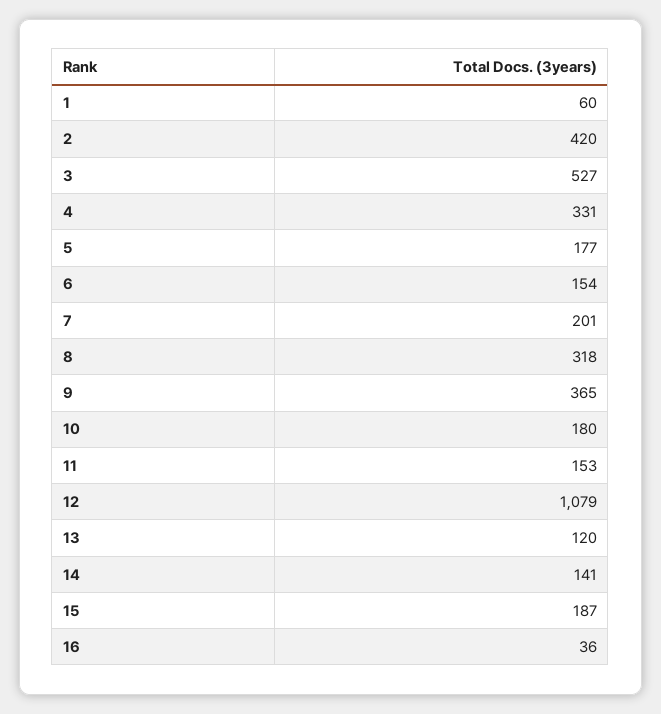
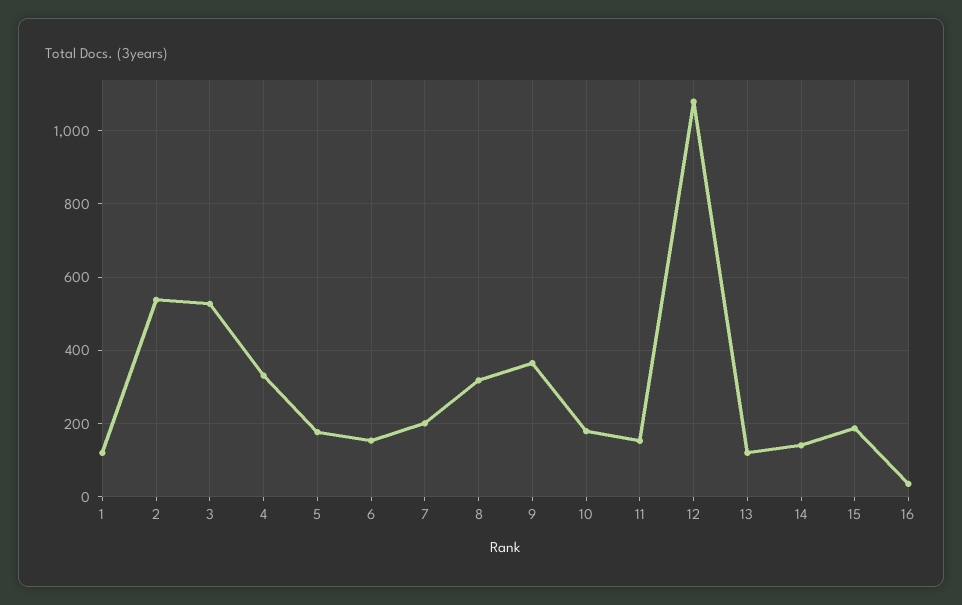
  {
-   "1": 60,
+   "1": 120,
-   "2": 420,
+   "2": 540,
    "3": 527,
    "4": 331,
    "5": 177,
    "6": 154,
    "7": 201,
    "8": 318,
    "9": 365,
    "10": 180,
    "11": 153,
    "12": 1079,
    "13": 120,
    "14": 141,
    "15": 187,
    "16": 36
  }

